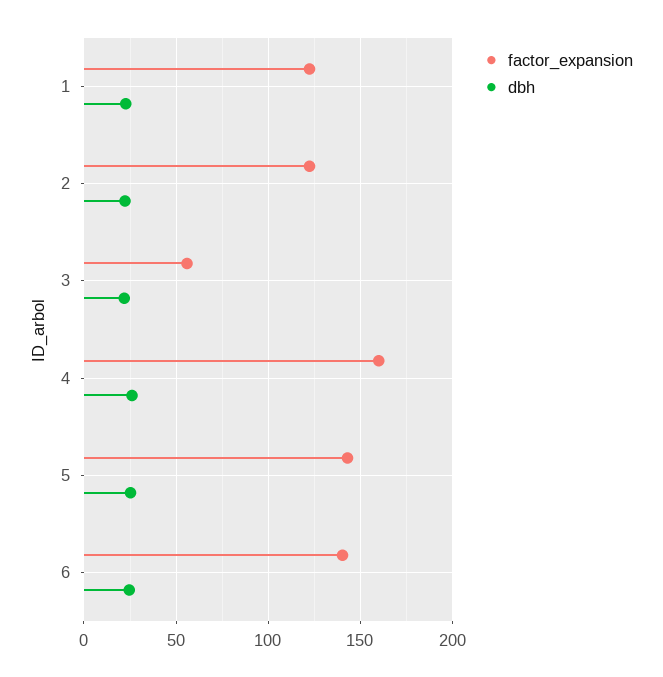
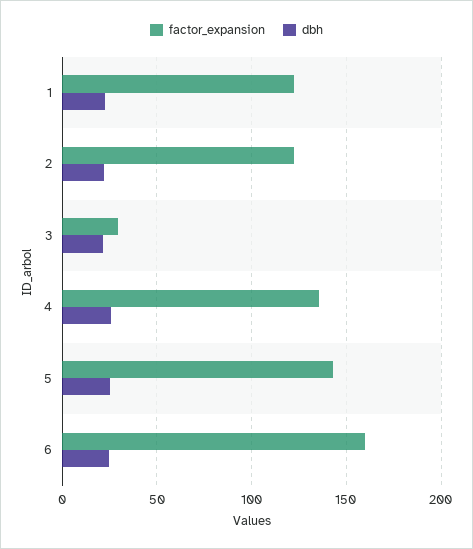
  {
    "factor_expansion": {
      "1": 120,
      "2": 120,
-     "3": 55,
+     "3": 30,
-     "4": 160,
+     "4": 135,
      "5": 145,
-     "6": 140
+     "6": 160
    },
    "dbh": {
      "1": 25,
      "2": 20,
      "3": 20,
      "4": 25,
      "5": 25,
      "6": 25
    }
  }

